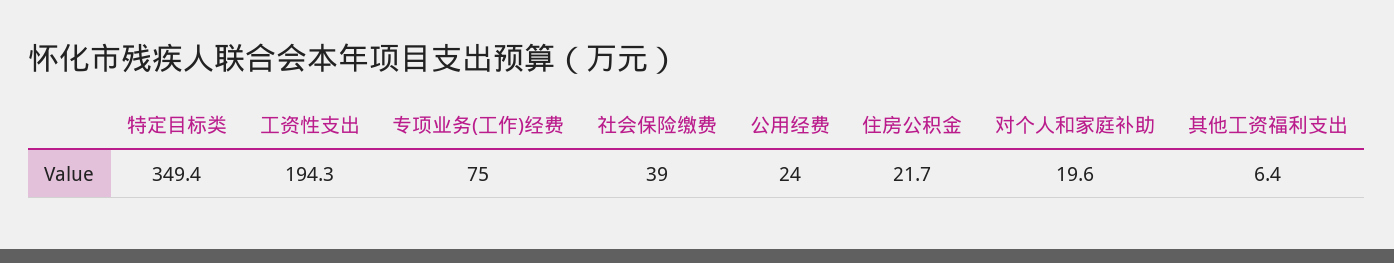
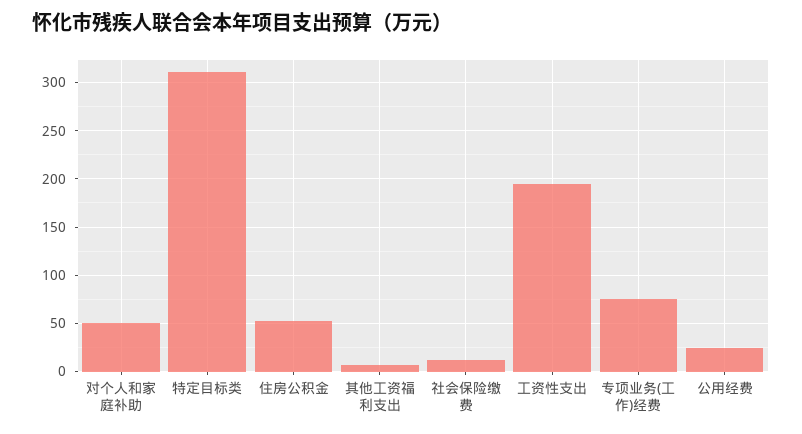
  {
-   "特定目标类": 349.4,
+   "特定目标类": 310,
    "工资性支出": 194.3,
    "专项业务(工作)经费": 75,
-   "社会保险缴费": 39,
+   "社会保险缴费": 10,
    "公用经费": 24,
-   "住房公积金": 21.7,
+   "住房公积金": 50,
-   "对个人和家庭补助": 19.6,
+   "对个人和家庭补助": 50,
    "其他工资福利支出": 6.4
  }

